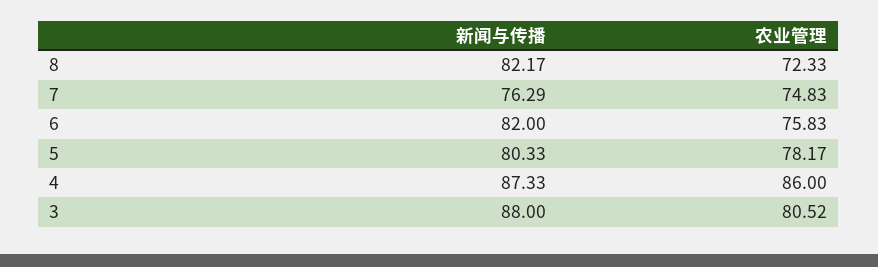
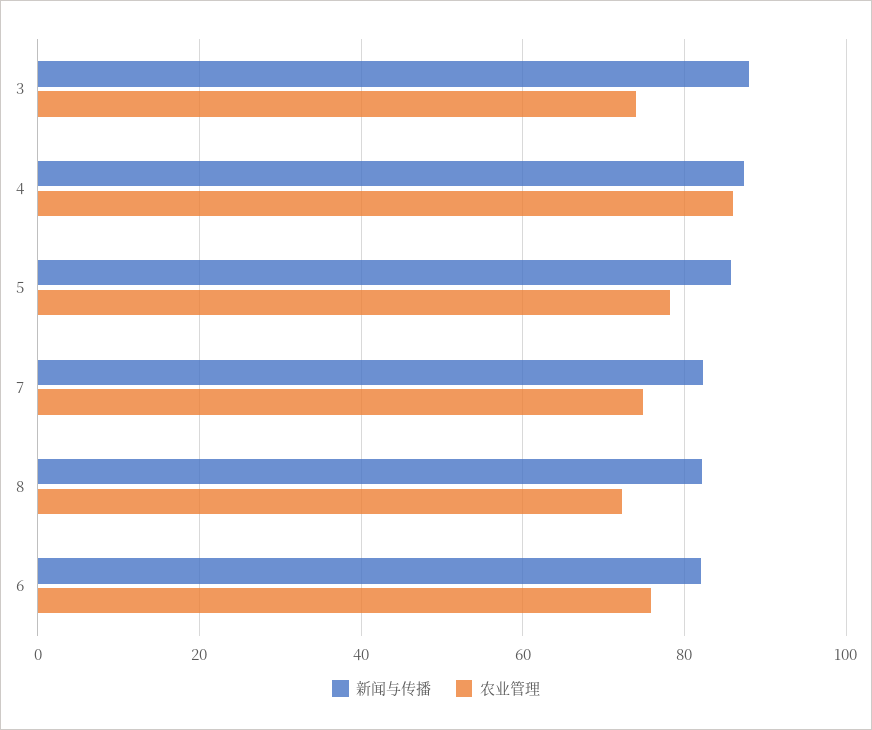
  {
    "新闻与传播": {
      "8": 82.17,
-     "7": 76.29,
+     "7": 82,
      "6": 82,
-     "5": 80.33,
+     "5": 86,
      "4": 87.33,
      "3": 88
    },
    "农业管理": {
      "8": 72.33,
      "7": 74.83,
      "6": 75.83,
      "5": 78.17,
      "4": 86,
-     "3": 80.52
+     "3": 74
    }
  }

